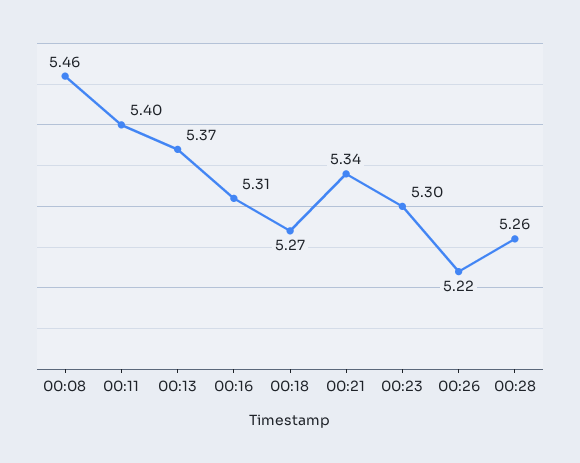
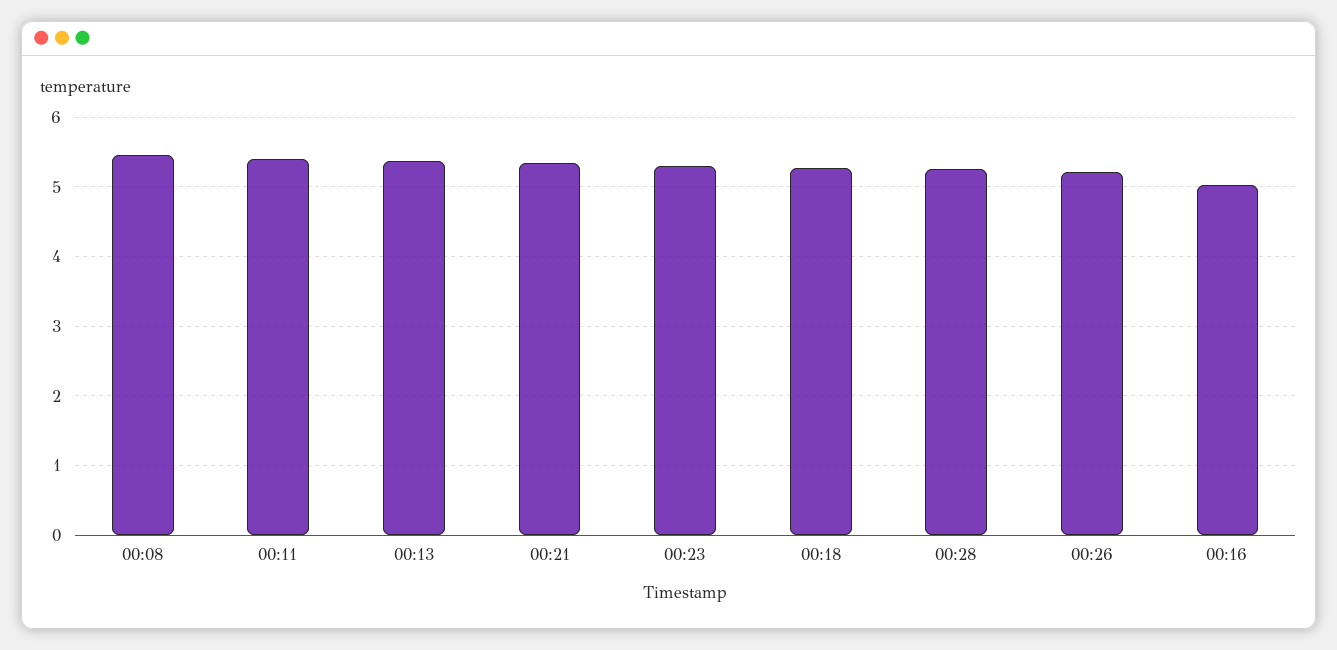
  {
    "00:08": 5.46,
    "00:11": 5.4,
    "00:13": 5.37,
-   "00:16": 5.31,
+   "00:16": 5,
    "00:18": 5.27,
    "00:21": 5.34,
    "00:23": 5.3,
    "00:26": 5.22,
    "00:28": 5.26
  }

